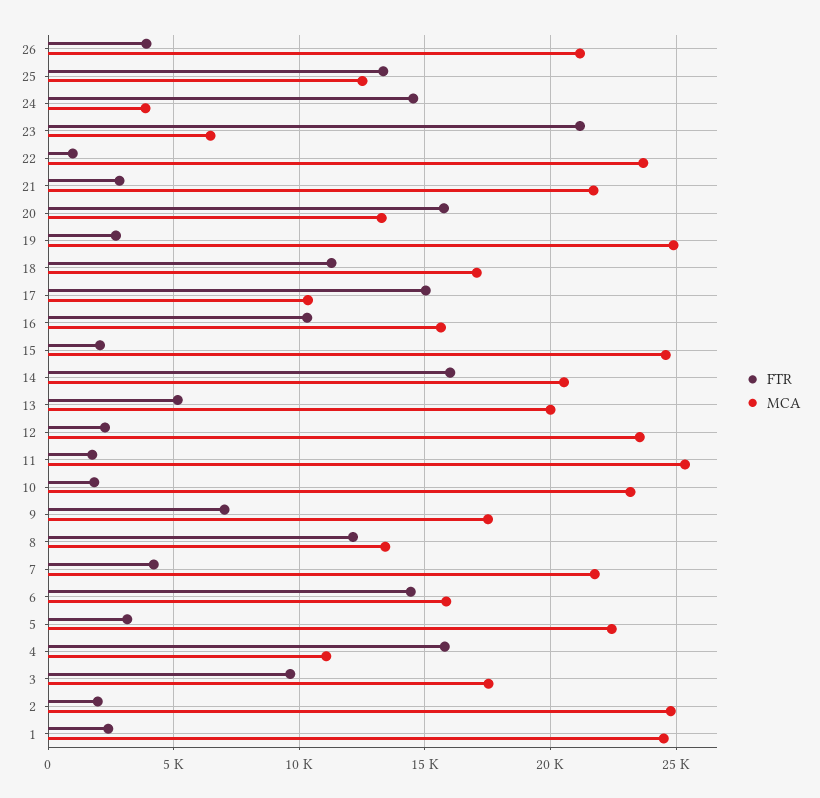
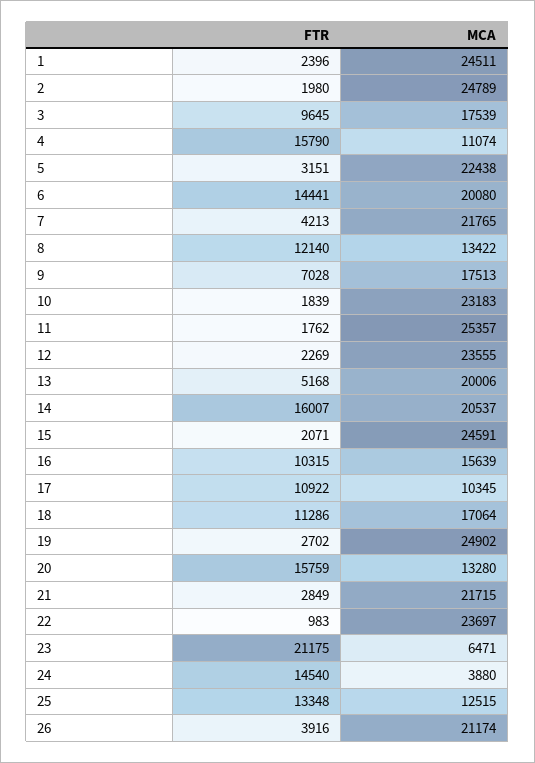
  {
    "FTR": {
      "26": 3916,
      "25": 13348,
      "24": 14540,
      "23": 21175,
      "22": 983,
      "21": 2849,
      "20": 15759,
      "19": 2702,
      "18": 11286,
-     "17": 15000,
+     "17": 10922,
      "16": 10315,
      "15": 2071,
      "14": 16007,
      "13": 5168,
      "12": 2269,
      "11": 1762,
      "10": 1839,
      "9": 7028,
      "8": 12140,
      "7": 4213,
      "6": 14441,
      "5": 3151,
      "4": 15790,
      "3": 9645,
      "2": 1980,
      "1": 2396
    },
    "MCA": {
      "26": 21174,
      "25": 12515,
      "24": 3880,
      "23": 6471,
      "22": 23697,
      "21": 21715,
      "20": 13280,
      "19": 24902,
      "18": 17064,
      "17": 10345,
      "16": 15639,
      "15": 24591,
      "14": 20537,
      "13": 20006,
      "12": 23555,
      "11": 25357,
      "10": 23183,
      "9": 17513,
      "8": 13422,
      "7": 21765,
-     "6": 16000,
+     "6": 20080,
      "5": 22438,
      "4": 11074,
      "3": 17539,
      "2": 24789,
      "1": 24511
    }
  }

